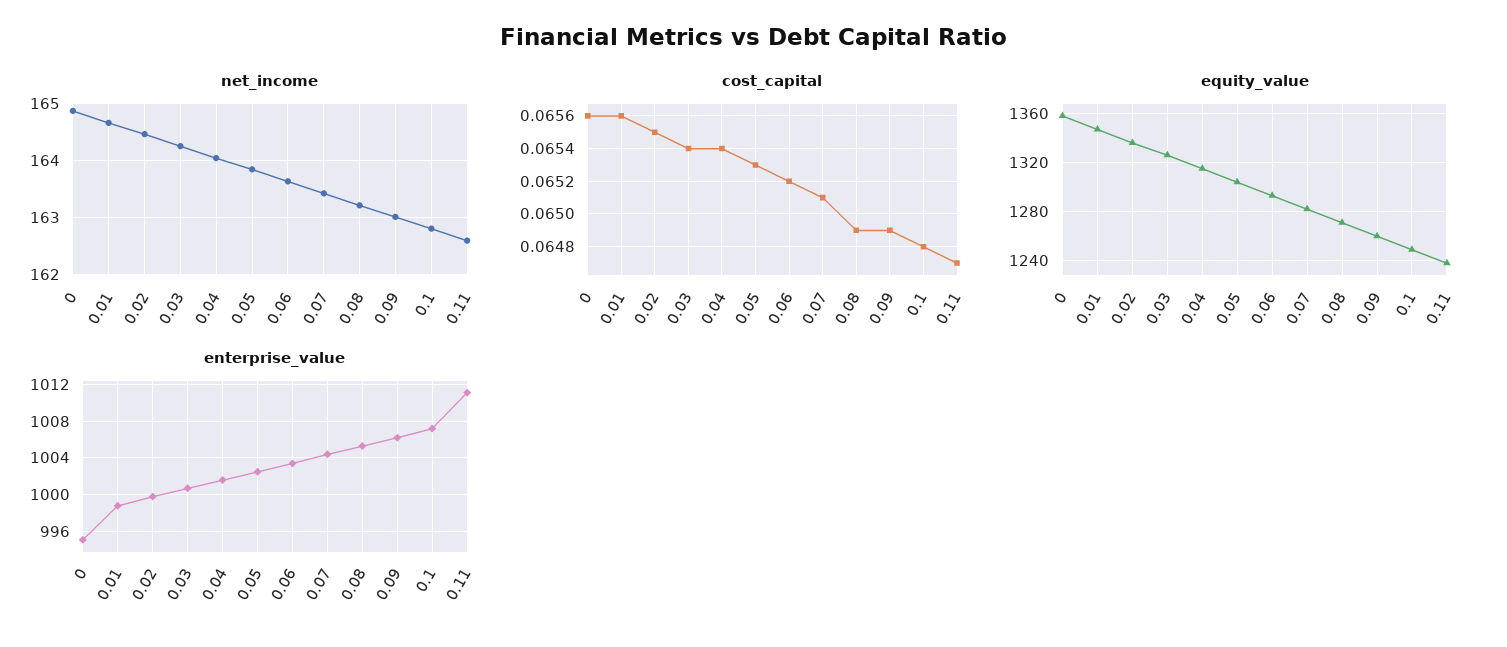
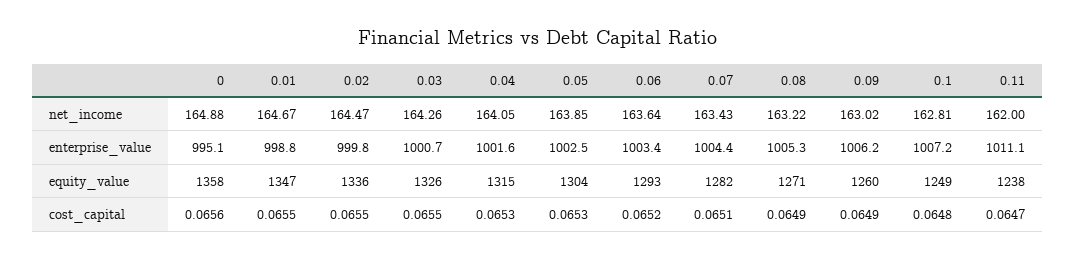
  {
    "net_income": {
      "0": 164.88,
      "0.01": 164.67,
      "0.02": 164.47,
      "0.03": 164.26,
      "0.04": 164.05,
      "0.05": 163.85,
      "0.06": 163.64,
      "0.07": 163.43,
      "0.08": 163.22,
      "0.09": 163.02,
      "0.1": 162.81,
-     "0.11": 162.6
+     "0.11": 162
    },
    "cost_capital": {
      "0": 0.0656,
-     "0.01": 0.0656,
+     "0.01": 0.0655,
      "0.02": 0.0655,
-     "0.03": 0.0654,
+     "0.03": 0.0655,
-     "0.04": 0.0654,
+     "0.04": 0.0653,
      "0.05": 0.0653,
      "0.06": 0.0652,
      "0.07": 0.0651,
      "0.08": 0.0649,
      "0.09": 0.0649,
      "0.1": 0.0648,
      "0.11": 0.0647
    },
    "equity_value": {
      "0": 1358,
      "0.01": 1347,
      "0.02": 1336,
      "0.03": 1326,
      "0.04": 1315,
      "0.05": 1304,
      "0.06": 1293,
      "0.07": 1282,
      "0.08": 1271,
      "0.09": 1260,
      "0.1": 1249,
      "0.11": 1238
    },
    "enterprise_value": {
      "0": 995.1,
      "0.01": 998.8,
      "0.02": 999.8,
      "0.03": 1000.7,
      "0.04": 1001.6,
      "0.05": 1002.5,
      "0.06": 1003.4,
      "0.07": 1004.4,
      "0.08": 1005.3,
      "0.09": 1006.2,
      "0.1": 1007.2,
      "0.11": 1011.1
    }
  }

